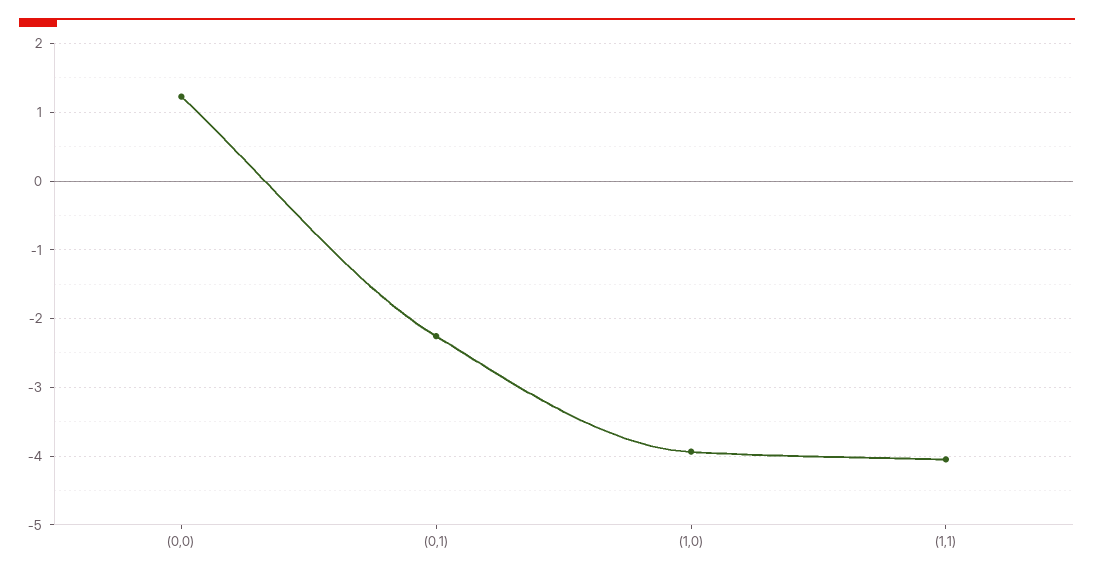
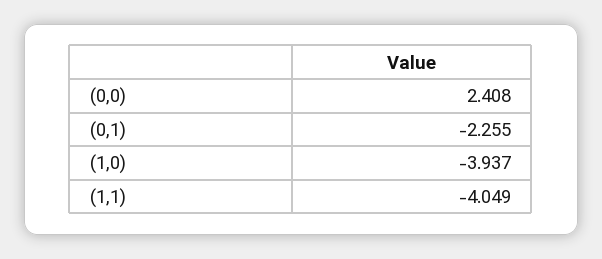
  {
-   "(0,0)": 1.2,
+   "(0,0)": 2.408,
    "(0,1)": -2.255,
    "(1,0)": -3.937,
    "(1,1)": -4.049
  }

